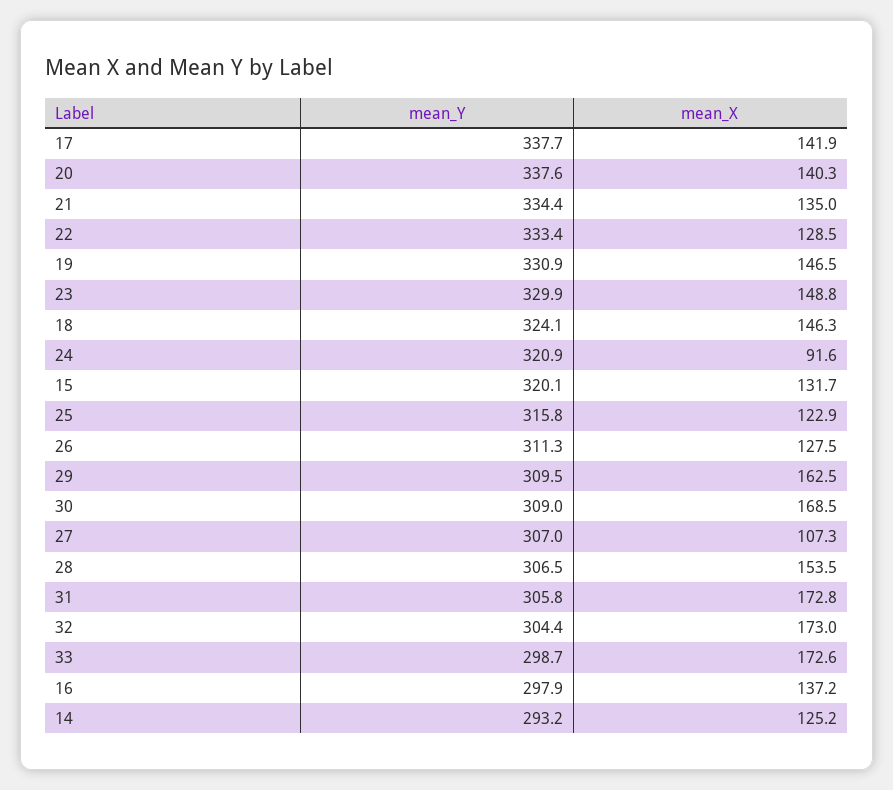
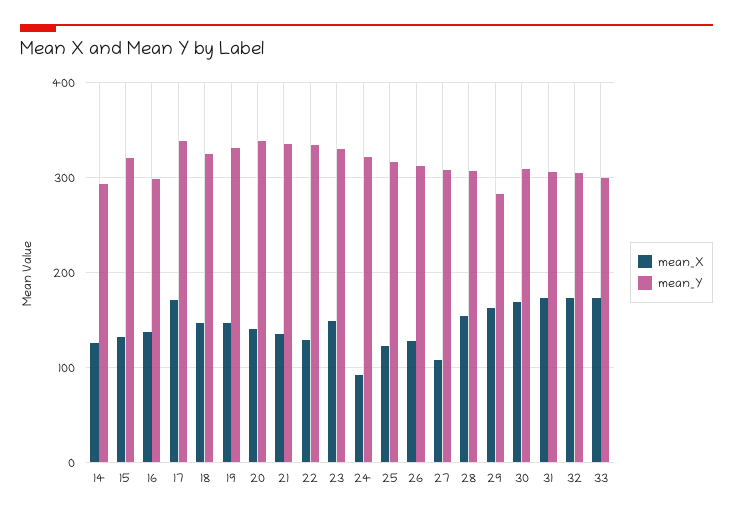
  {
    "mean_Y": {
      "17": 337.7,
      "20": 337.6,
      "21": 334.4,
      "22": 333.4,
      "19": 330.9,
      "23": 329.9,
      "18": 324.1,
      "24": 320.9,
      "15": 320.1,
      "25": 315.8,
      "26": 311.3,
-     "29": 309.5,
+     "29": 280,
      "30": 309,
      "27": 307,
      "28": 306.5,
      "31": 305.8,
      "32": 304.4,
      "33": 298.7,
      "16": 297.9,
      "14": 293.2
    },
    "mean_X": {
-     "17": 141.9,
+     "17": 170,
      "20": 140.3,
      "21": 135,
      "22": 128.5,
      "19": 146.5,
      "23": 148.8,
      "18": 146.3,
      "24": 91.6,
      "15": 131.7,
      "25": 122.9,
      "26": 127.5,
      "29": 162.5,
      "30": 168.5,
      "27": 107.3,
      "28": 153.5,
      "31": 172.8,
      "32": 173,
      "33": 172.6,
      "16": 137.2,
      "14": 125.2
    }
  }

